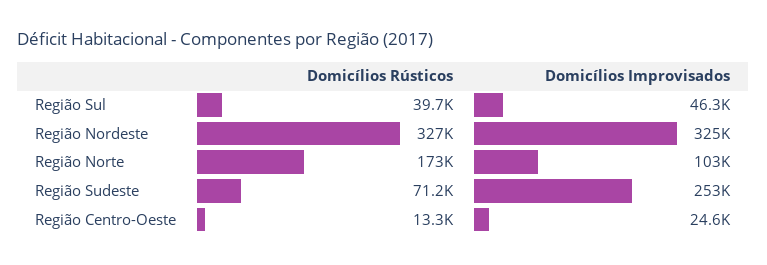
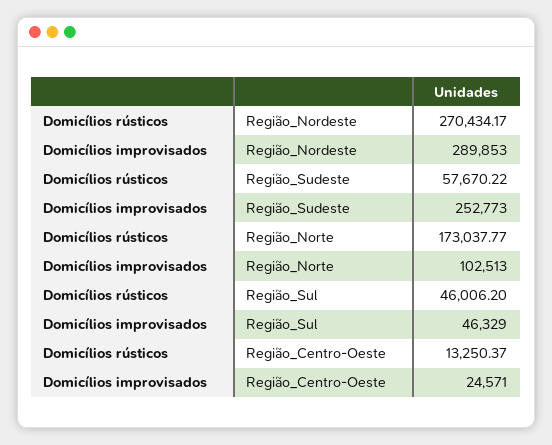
  {
    "Domicílios Rústicos": {
-     "Região Sul": 39700,
+     "Região Sul": 46006.2,
-     "Região Nordeste": 327000,
+     "Região Nordeste": 270434.17,
      "Região Norte": 173037.77,
-     "Região Sudeste": 71200,
+     "Região Sudeste": 57670.22,
      "Região Centro-Oeste": 13250.37
    },
    "Domicílios Improvisados": {
      "Região Sul": 46329,
-     "Região Nordeste": 325000,
+     "Região Nordeste": 289853,
      "Região Norte": 102513,
      "Região Sudeste": 252773,
      "Região Centro-Oeste": 24571
    }
  }

